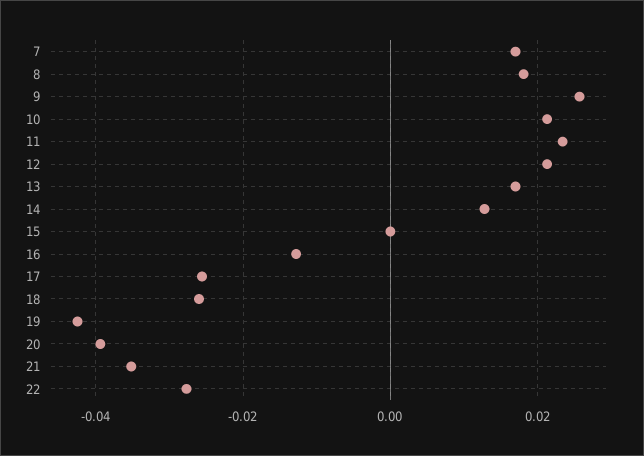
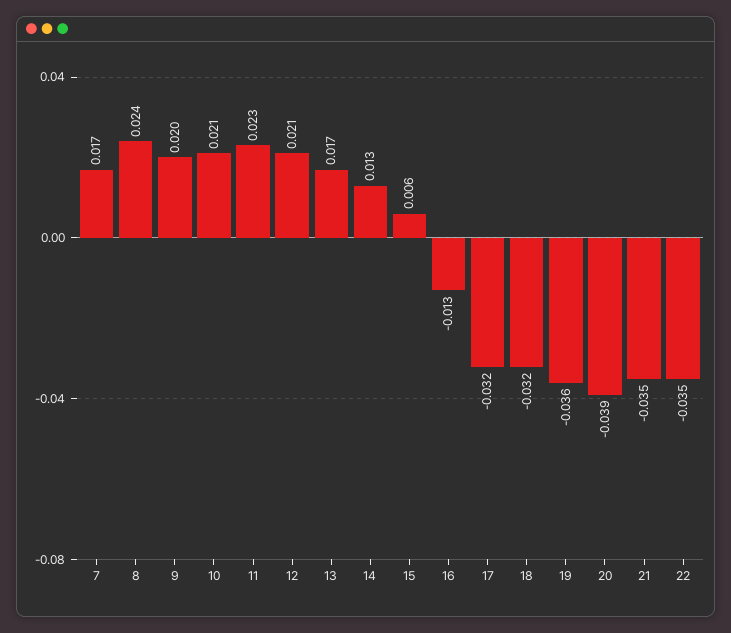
  {
    "7": 0.017,
-   "8": 0.018,
+   "8": 0.024,
-   "9": 0.026,
+   "9": 0.02,
    "10": 0.021,
    "11": 0.023,
    "12": 0.021,
    "13": 0.017,
    "14": 0.013,
-   "15": 0,
+   "15": 0.006,
    "16": -0.013,
-   "17": -0.026,
+   "17": -0.032,
-   "18": -0.026,
+   "18": -0.032,
-   "19": -0.042,
+   "19": -0.036,
    "20": -0.039,
    "21": -0.035,
-   "22": -0.028
+   "22": -0.035
  }

